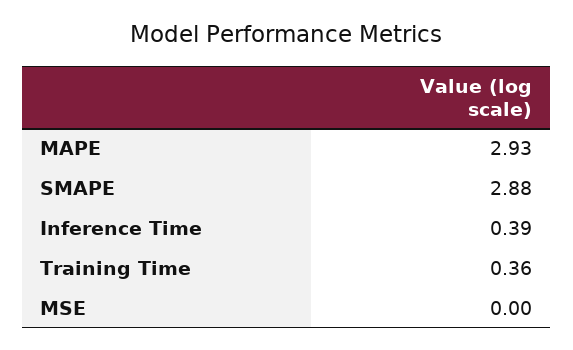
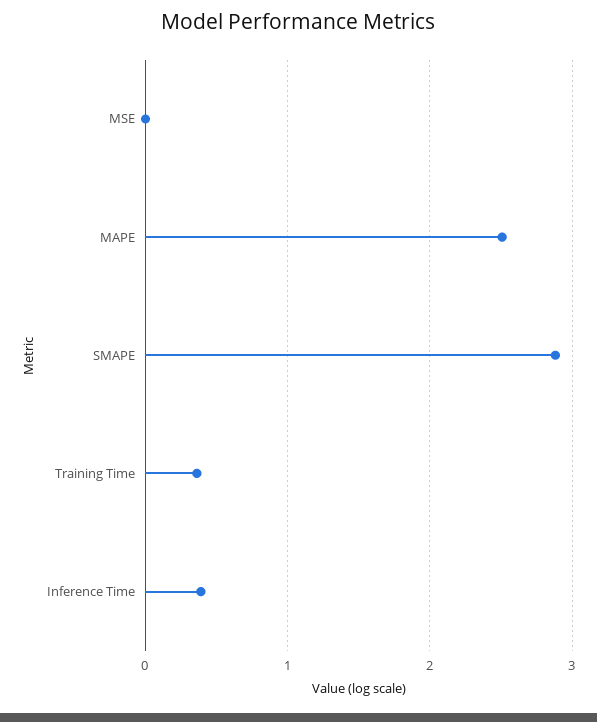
  {
-   "MAPE": 2.93,
+   "MAPE": 2.5,
    "SMAPE": 2.88,
    "Inference Time": 0.39,
    "Training Time": 0.36,
    "MSE": 0
  }

